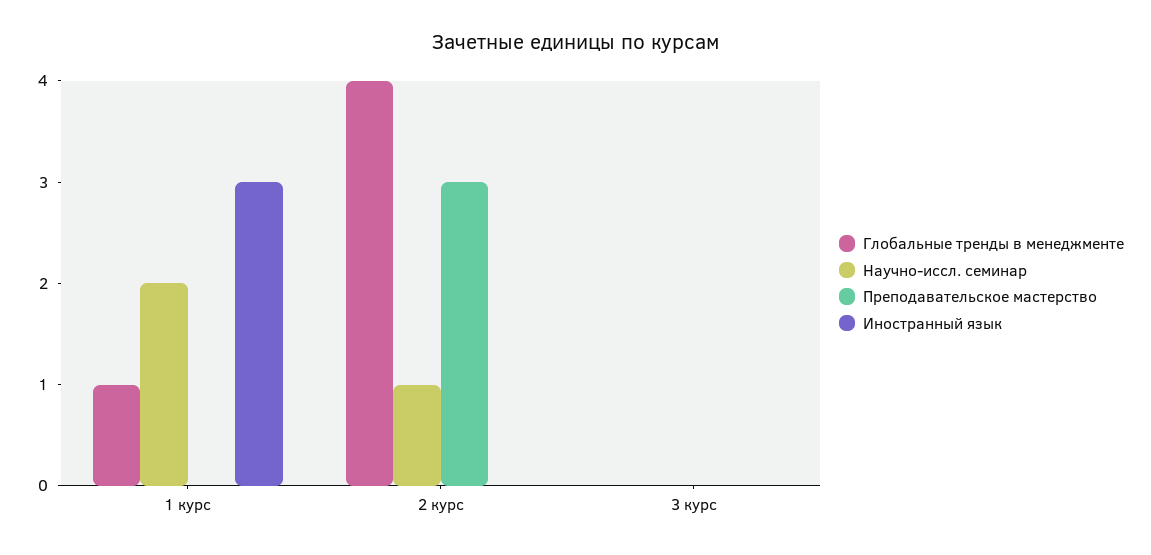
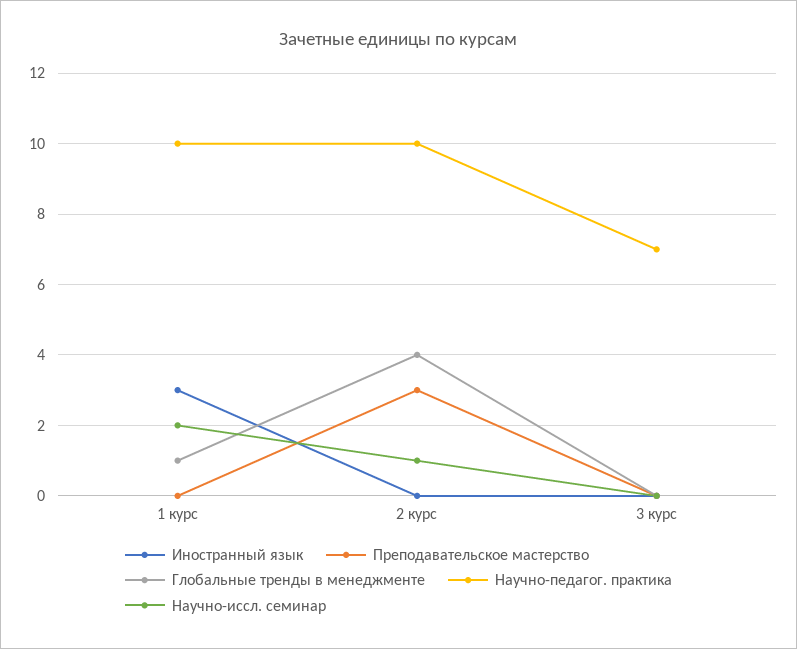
  {
    "Глобальные тренды в менеджменте": {
      "1 курс": 1,
      "2 курс": 4,
      "3 курс": 0
    },
    "Научно-иссл. семинар": {
      "1 курс": 2,
      "2 курс": 1,
      "3 курс": 0
    },
    "Преподавательское мастерство": {
      "1 курс": 0,
      "2 курс": 3,
      "3 курс": 0
    },
    "Иностранный язык": {
      "1 курс": 3,
      "2 курс": 0,
      "3 курс": 0
-   }
+   },
+   "Научно-педагог. практика": {
+     "1 курс": 10,
+     "2 курс": 10,
+     "3 курс": 7
+   }
  }

